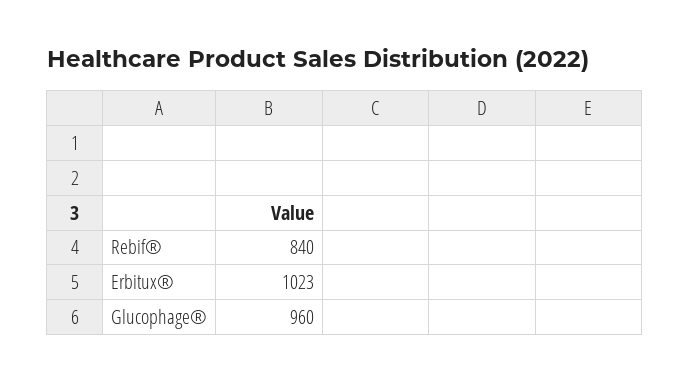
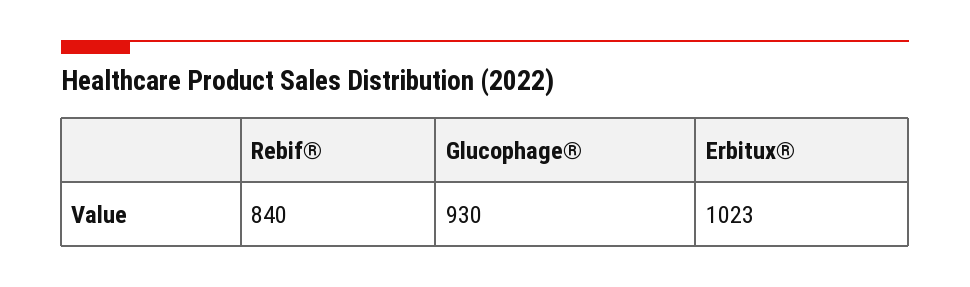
  {
    "Rebif®": 840,
    "Erbitux®": 1023,
-   "Glucophage®": 960
+   "Glucophage®": 930
  }

